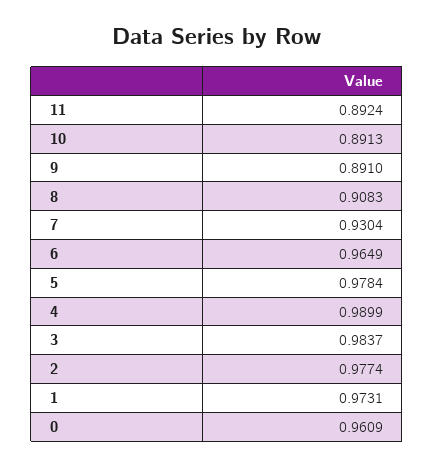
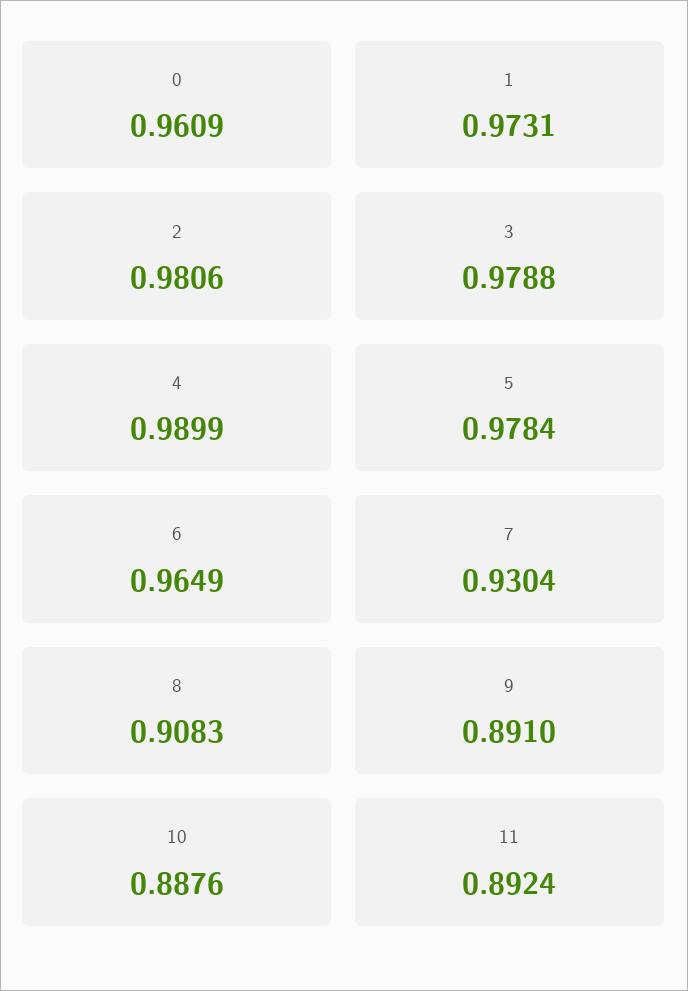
  {
    "11": 0.8924,
-   "10": 0.8913,
+   "10": 0.8876,
    "9": 0.891,
    "8": 0.9083,
    "7": 0.9304,
    "6": 0.9649,
    "5": 0.9784,
    "4": 0.9899,
-   "3": 0.9837,
+   "3": 0.9788,
-   "2": 0.9774,
+   "2": 0.9806,
    "1": 0.9731,
    "0": 0.9609
  }

